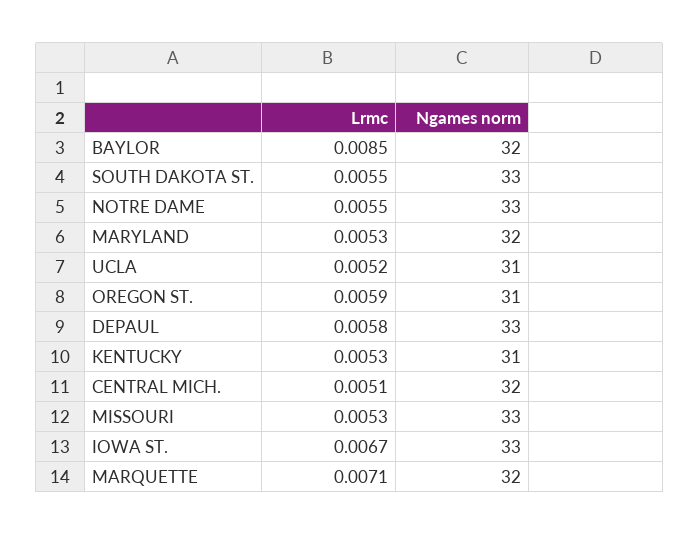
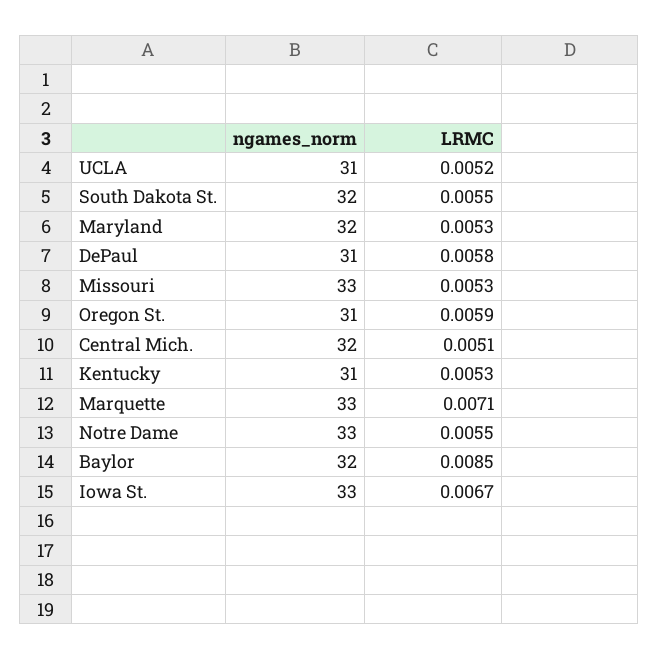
  {
    "Lrmc": {
      "BAYLOR": 0.0085,
      "SOUTH DAKOTA ST.": 0.0055,
      "NOTRE DAME": 0.0055,
      "MARYLAND": 0.0053,
      "UCLA": 0.0052,
      "OREGON ST.": 0.0059,
      "DEPAUL": 0.0058,
      "KENTUCKY": 0.0053,
      "CENTRAL MICH.": 0.0051,
      "MISSOURI": 0.0053,
      "IOWA ST.": 0.0067,
      "MARQUETTE": 0.0071
    },
    "Ngames norm": {
      "BAYLOR": 32,
-     "SOUTH DAKOTA ST.": 33,
+     "SOUTH DAKOTA ST.": 32,
      "NOTRE DAME": 33,
      "MARYLAND": 32,
      "UCLA": 31,
      "OREGON ST.": 31,
-     "DEPAUL": 33,
+     "DEPAUL": 31,
      "KENTUCKY": 31,
      "CENTRAL MICH.": 32,
      "MISSOURI": 33,
      "IOWA ST.": 33,
-     "MARQUETTE": 32
+     "MARQUETTE": 33
    }
  }

